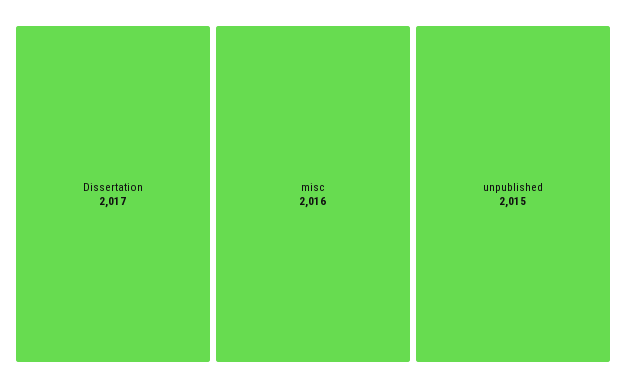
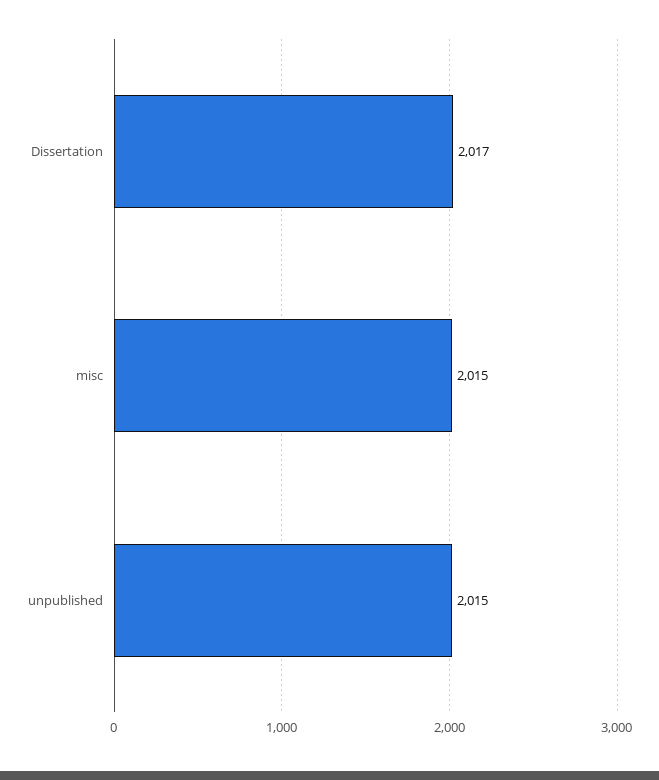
  {
    "Dissertation": 2017,
-   "misc": 2016,
+   "misc": 2015,
    "unpublished": 2015
  }

